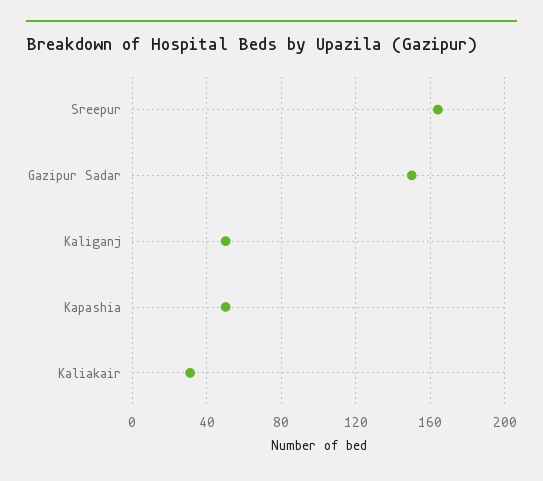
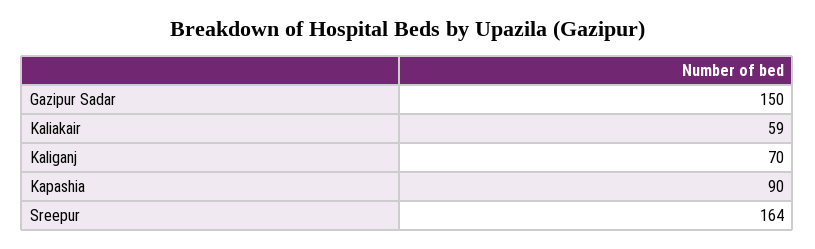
  {
    "Sreepur": 164,
    "Gazipur Sadar": 150,
-   "Kaliganj": 50,
+   "Kaliganj": 70,
-   "Kapashia": 50,
+   "Kapashia": 90,
-   "Kaliakair": 30
+   "Kaliakair": 59
  }

